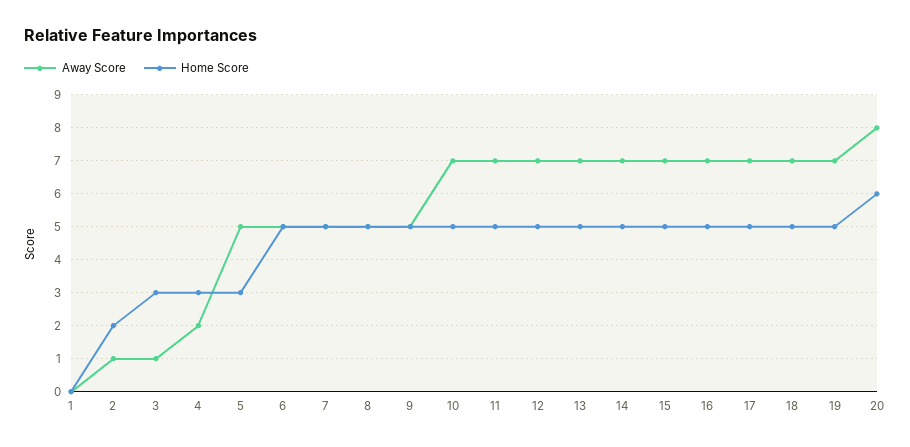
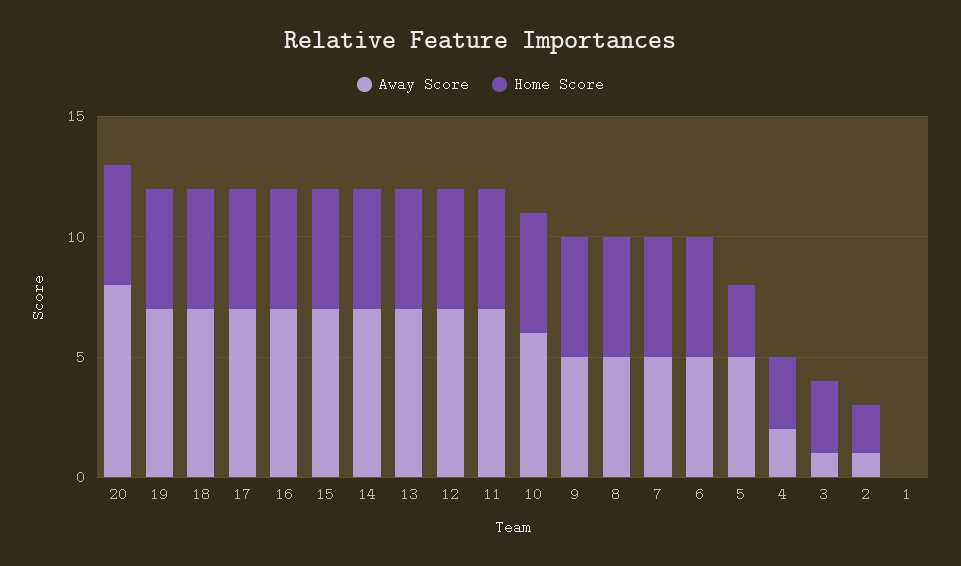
  {
    "Away Score": {
      "1": 0,
      "2": 1,
      "3": 1,
      "4": 2,
      "5": 5,
      "6": 5,
      "7": 5,
      "8": 5,
      "9": 5,
-     "10": 7,
+     "10": 6,
      "11": 7,
      "12": 7,
      "13": 7,
      "14": 7,
      "15": 7,
      "16": 7,
      "17": 7,
      "18": 7,
      "19": 7,
      "20": 8
    },
    "Home Score": {
      "1": 0,
      "2": 2,
      "3": 3,
      "4": 3,
      "5": 3,
      "6": 5,
      "7": 5,
      "8": 5,
      "9": 5,
      "10": 5,
      "11": 5,
      "12": 5,
      "13": 5,
      "14": 5,
      "15": 5,
      "16": 5,
      "17": 5,
      "18": 5,
      "19": 5,
-     "20": 6
+     "20": 5
    }
  }

